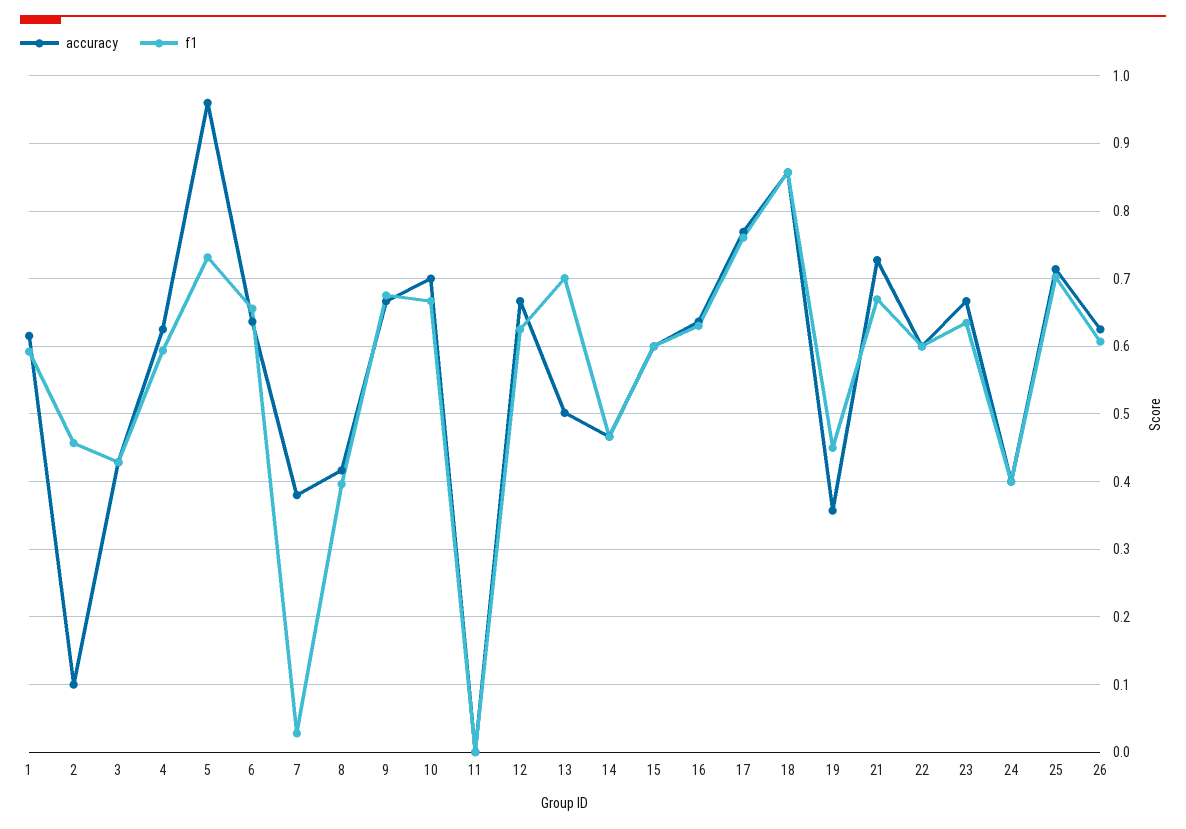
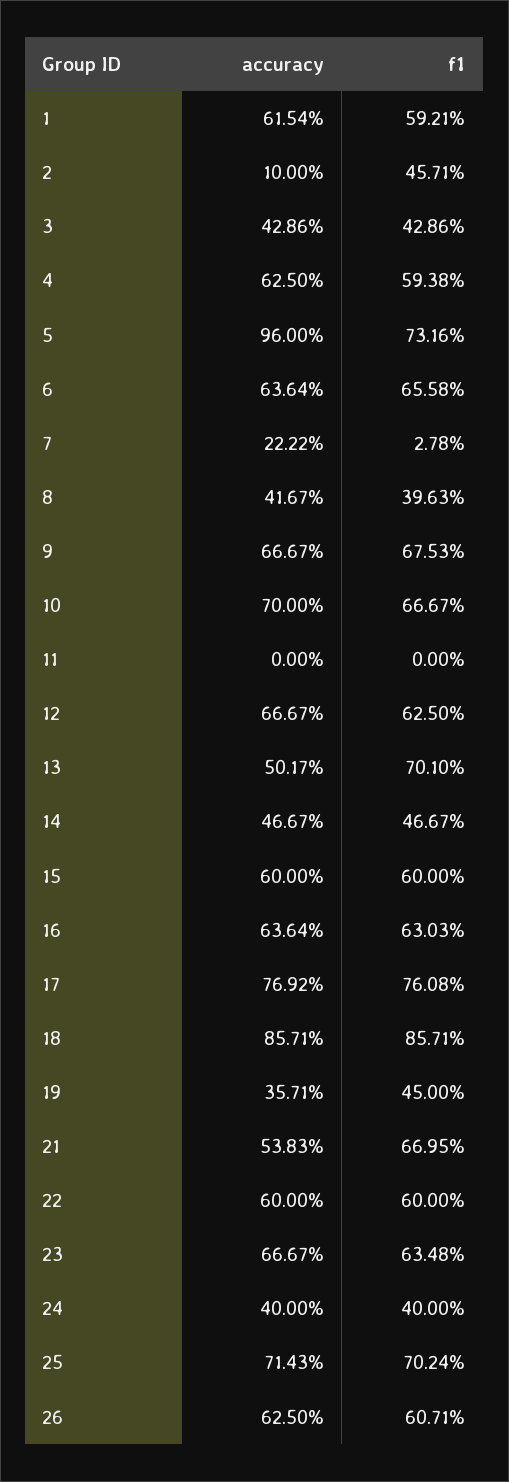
  {
    "accuracy": {
      "1": 0.6154,
      "2": 0.1,
      "3": 0.4286,
      "4": 0.625,
      "5": 0.96,
      "6": 0.6364,
-     "7": 0.38,
+     "7": 0.2222,
      "8": 0.4167,
      "9": 0.6667,
      "10": 0.7,
      "11": 0,
      "12": 0.6667,
      "13": 0.5017,
      "14": 0.4667,
      "15": 0.6,
      "16": 0.6364,
      "17": 0.7692,
      "18": 0.8571,
      "19": 0.3571,
-     "21": 0.73,
+     "21": 0.5383,
      "22": 0.6,
      "23": 0.6667,
      "24": 0.4,
      "25": 0.7143,
      "26": 0.625
    },
    "f1": {
      "1": 0.5921,
      "2": 0.4571,
      "3": 0.4286,
      "4": 0.5938,
      "5": 0.7316,
      "6": 0.6558,
      "7": 0.0278,
      "8": 0.3963,
      "9": 0.6753,
      "10": 0.6667,
      "11": 0,
      "12": 0.625,
      "13": 0.701,
      "14": 0.4667,
      "15": 0.6,
      "16": 0.6303,
      "17": 0.7608,
      "18": 0.8571,
      "19": 0.45,
      "21": 0.6695,
      "22": 0.6,
      "23": 0.6348,
      "24": 0.4,
      "25": 0.7024,
      "26": 0.6071
    }
  }

